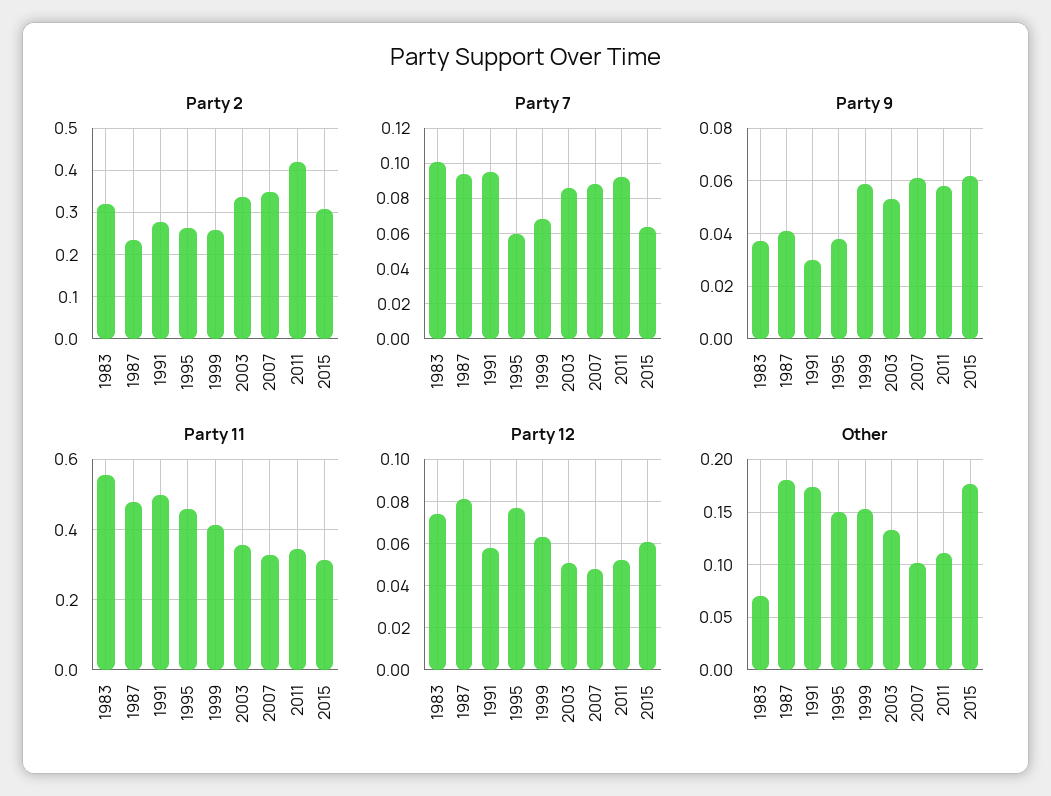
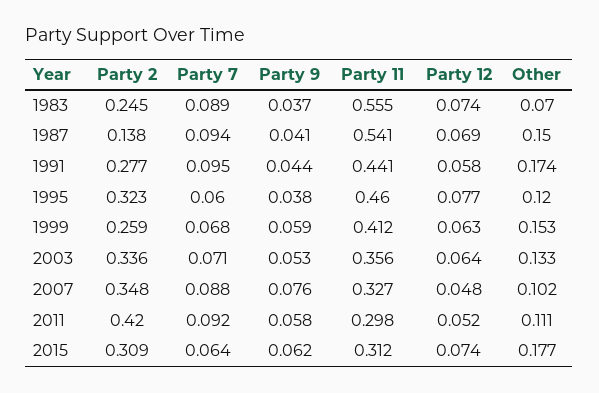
  {
    "Party 2": {
-     "1983": 0.32,
+     "1983": 0.245,
-     "1987": 0.24,
+     "1987": 0.138,
      "1991": 0.277,
-     "1995": 0.26,
+     "1995": 0.323,
      "1999": 0.259,
      "2003": 0.336,
      "2007": 0.348,
      "2011": 0.42,
      "2015": 0.309
    },
    "Party 7": {
-     "1983": 0.1,
+     "1983": 0.089,
      "1987": 0.094,
      "1991": 0.095,
      "1995": 0.06,
      "1999": 0.068,
-     "2003": 0.085,
+     "2003": 0.071,
      "2007": 0.088,
      "2011": 0.092,
      "2015": 0.064
    },
    "Party 9": {
      "1983": 0.037,
      "1987": 0.041,
-     "1991": 0.03,
+     "1991": 0.044,
      "1995": 0.038,
      "1999": 0.059,
      "2003": 0.053,
-     "2007": 0.06,
+     "2007": 0.076,
      "2011": 0.058,
      "2015": 0.062
    },
    "Party 11": {
      "1983": 0.555,
-     "1987": 0.48,
+     "1987": 0.541,
-     "1991": 0.5,
+     "1991": 0.441,
      "1995": 0.46,
      "1999": 0.412,
      "2003": 0.356,
      "2007": 0.327,
-     "2011": 0.34,
+     "2011": 0.298,
      "2015": 0.312
    },
    "Party 12": {
      "1983": 0.074,
-     "1987": 0.08,
+     "1987": 0.069,
      "1991": 0.058,
      "1995": 0.077,
      "1999": 0.063,
-     "2003": 0.05,
+     "2003": 0.064,
      "2007": 0.048,
      "2011": 0.052,
-     "2015": 0.06
+     "2015": 0.074
    },
    "Other": {
      "1983": 0.07,
-     "1987": 0.18,
+     "1987": 0.15,
      "1991": 0.174,
-     "1995": 0.15,
+     "1995": 0.12,
      "1999": 0.153,
      "2003": 0.133,
      "2007": 0.102,
      "2011": 0.111,
      "2015": 0.177
    }
  }

